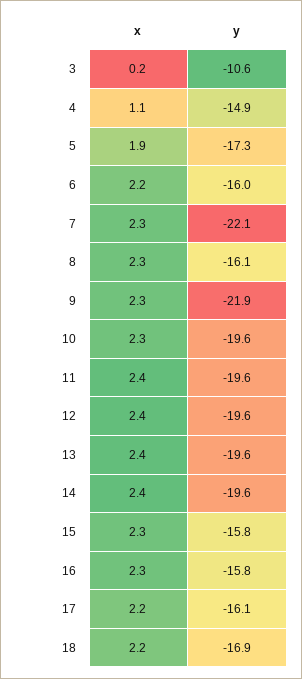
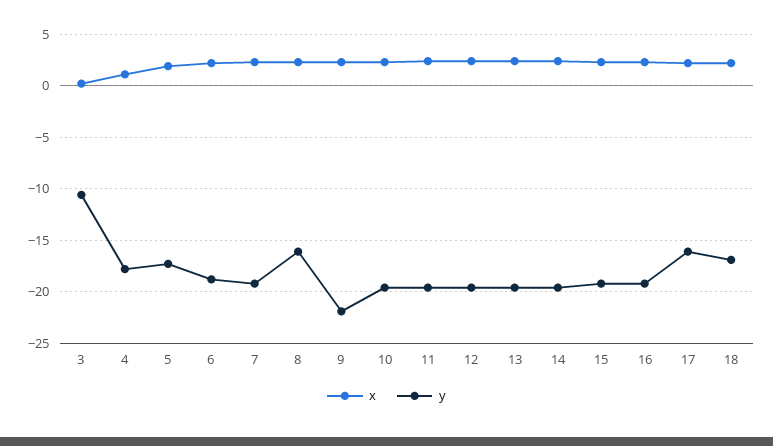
  {
    "x": {
      "3": 0.2,
      "4": 1.1,
      "5": 1.9,
      "6": 2.2,
      "7": 2.3,
      "8": 2.3,
      "9": 2.3,
      "10": 2.3,
      "11": 2.4,
      "12": 2.4,
      "13": 2.4,
      "14": 2.4,
      "15": 2.3,
      "16": 2.3,
      "17": 2.2,
      "18": 2.2
    },
    "y": {
      "3": -10.6,
-     "4": -14.9,
+     "4": -18,
      "5": -17.3,
-     "6": -16,
+     "6": -19,
-     "7": -22.1,
+     "7": -19,
      "8": -16.1,
      "9": -21.9,
      "10": -19.6,
      "11": -19.6,
      "12": -19.6,
      "13": -19.6,
      "14": -19.6,
-     "15": -15.8,
+     "15": -19,
-     "16": -15.8,
+     "16": -19,
      "17": -16.1,
      "18": -16.9
    }
  }

